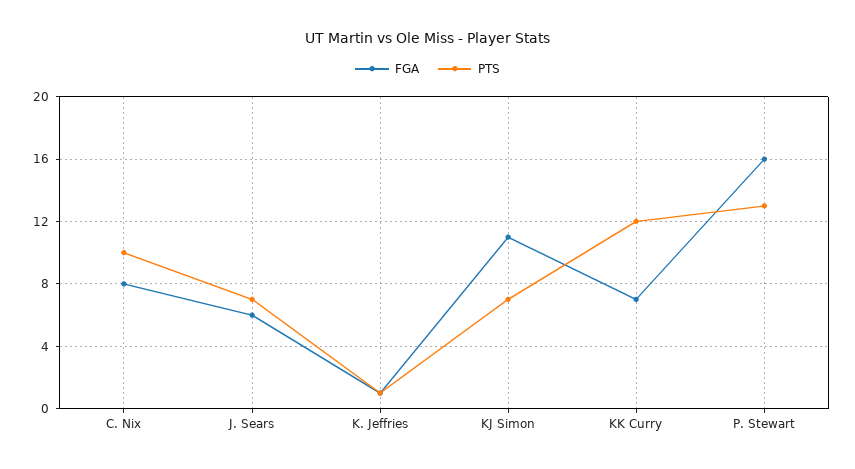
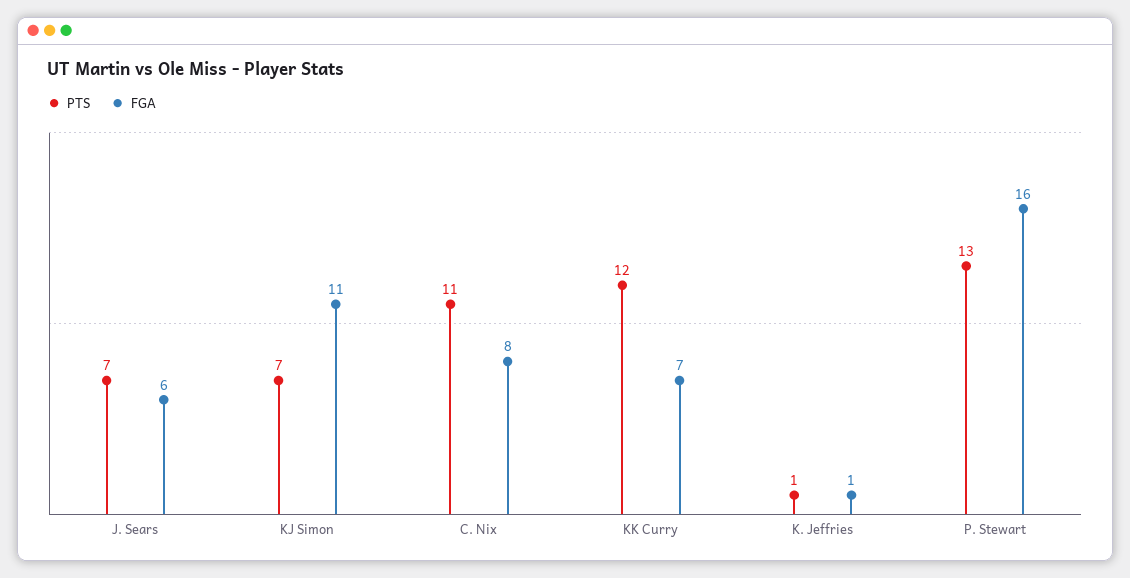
  {
    "FGA": {
      "C. Nix": 8,
      "J. Sears": 6,
      "K. Jeffries": 1,
      "KJ Simon": 11,
      "KK Curry": 7,
      "P. Stewart": 16
    },
    "PTS": {
-     "C. Nix": 10,
+     "C. Nix": 11,
      "J. Sears": 7,
      "K. Jeffries": 1,
      "KJ Simon": 7,
      "KK Curry": 12,
      "P. Stewart": 13
    }
  }

